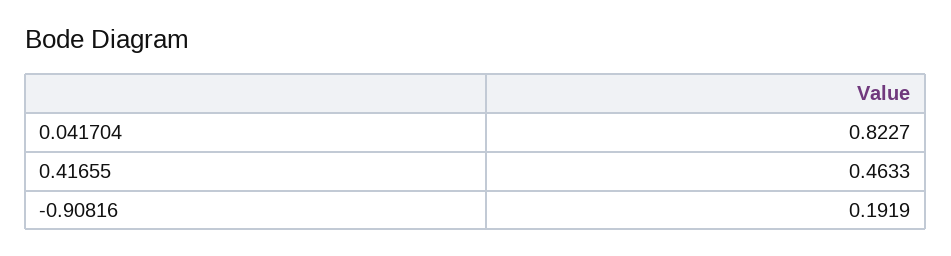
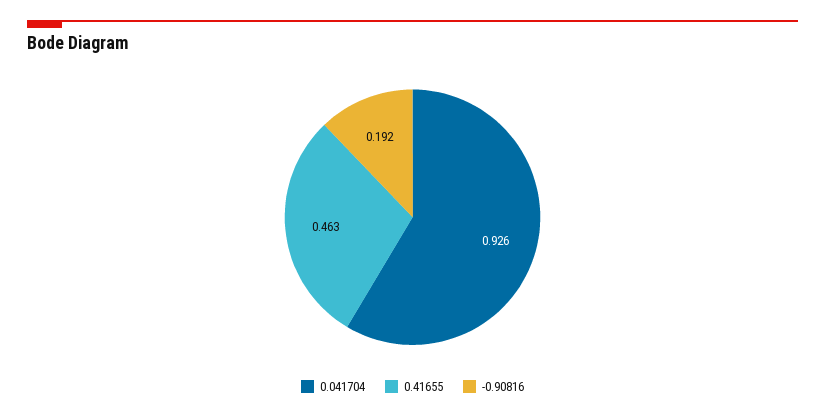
  {
-   "0.041704": 0.8227,
+   "0.041704": 0.926,
    "0.41655": 0.4633,
    "-0.90816": 0.1919
  }

